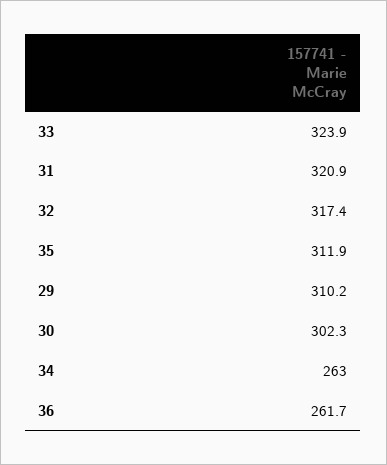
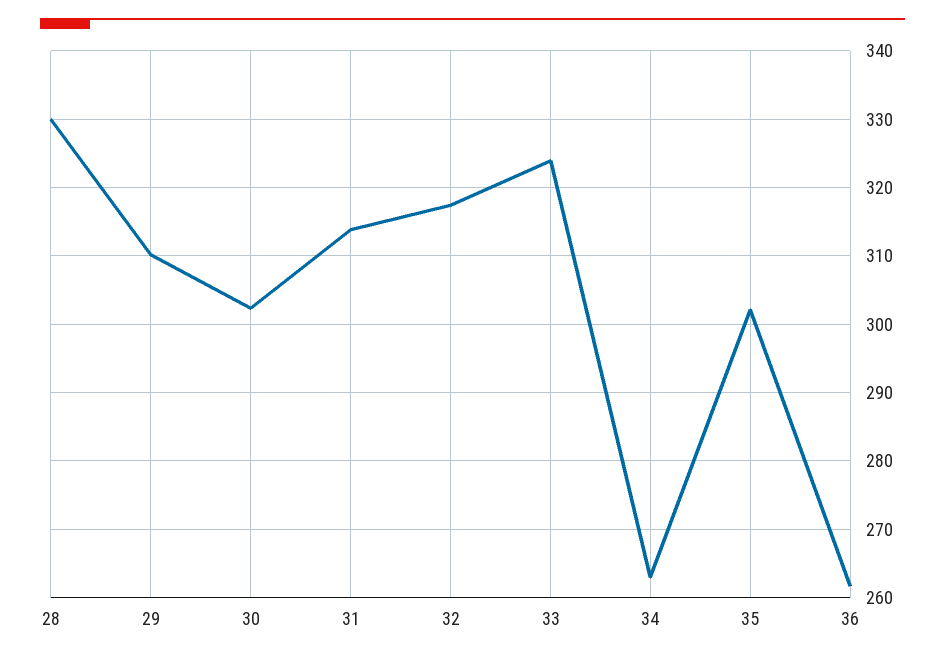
  {
    "33": 323.9,
-   "31": 320.9,
+   "31": 314,
    "32": 317.4,
-   "35": 311.9,
+   "35": 302,
    "29": 310.2,
    "30": 302.3,
    "34": 263,
-   "36": 261.7
+   "36": 261.7,
+   "28": 330
  }

